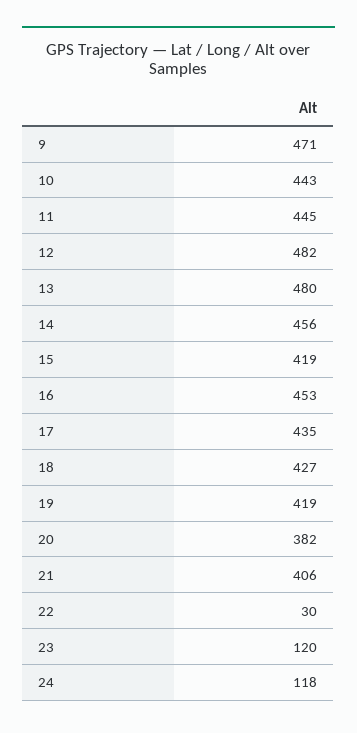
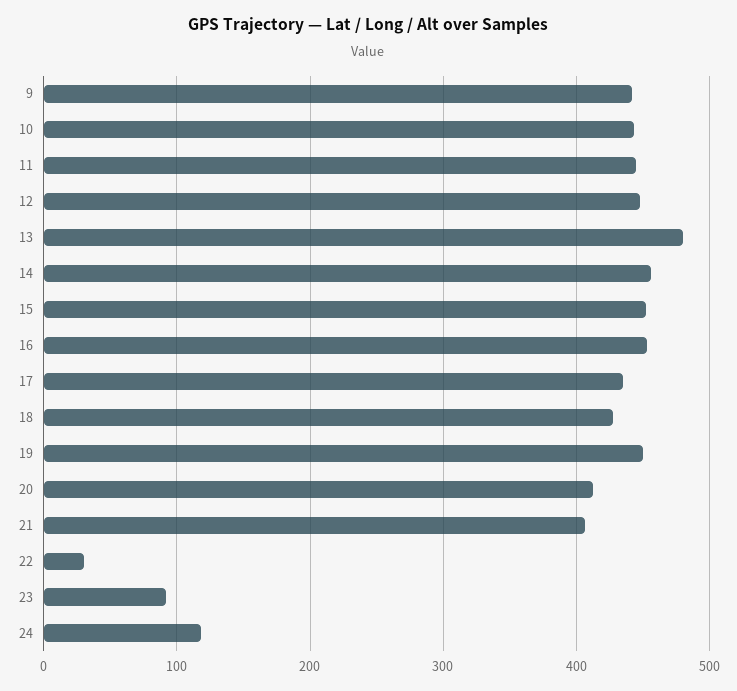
  {
-   "9": 471,
+   "9": 440,
    "10": 443,
    "11": 445,
-   "12": 482,
+   "12": 450,
    "13": 480,
    "14": 456,
-   "15": 419,
+   "15": 450,
    "16": 453,
    "17": 435,
    "18": 427,
-   "19": 419,
+   "19": 450,
-   "20": 382,
+   "20": 410,
    "21": 406,
    "22": 30,
-   "23": 120,
+   "23": 90,
    "24": 118
  }

